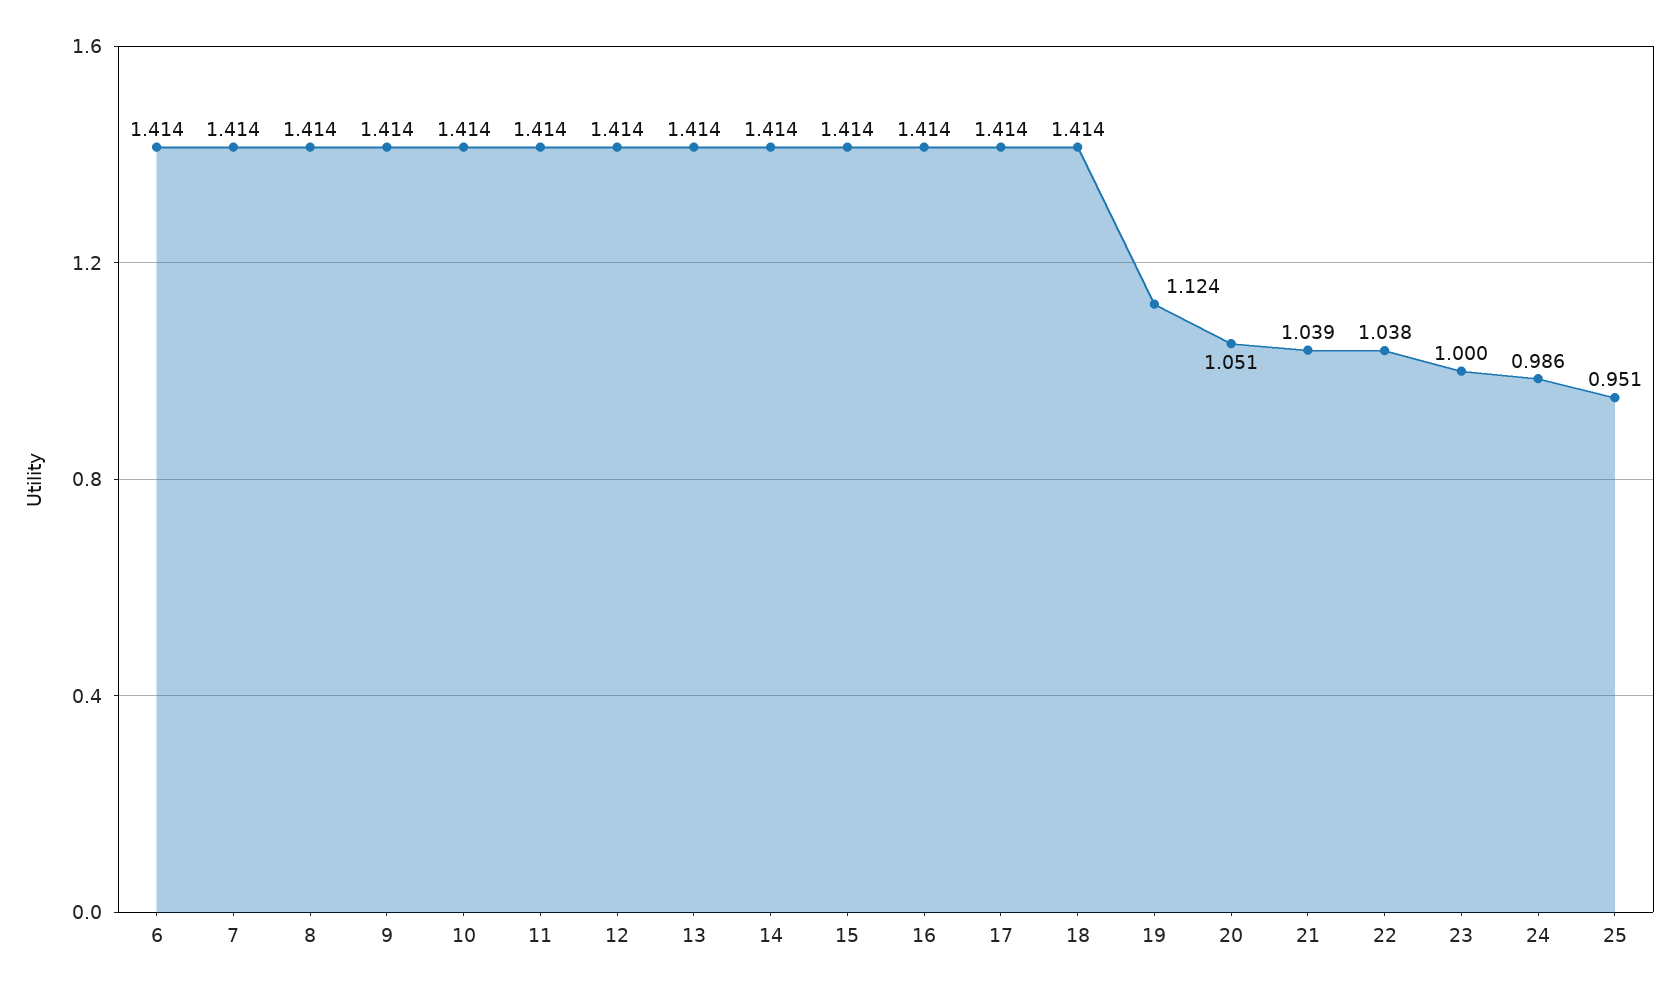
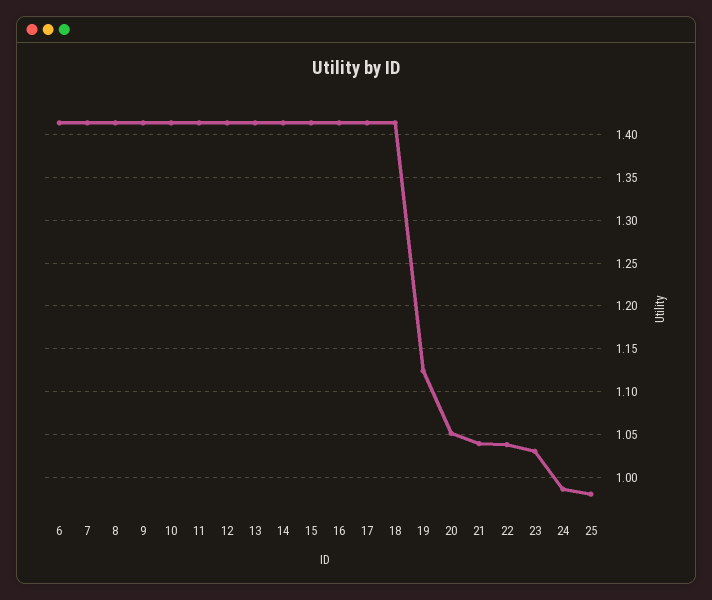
  {
    "6": 1.414,
    "7": 1.414,
    "8": 1.414,
    "9": 1.414,
    "10": 1.414,
    "11": 1.414,
    "12": 1.414,
    "13": 1.414,
    "14": 1.414,
    "15": 1.414,
    "16": 1.414,
    "17": 1.414,
    "18": 1.414,
    "19": 1.124,
    "20": 1.051,
    "21": 1.039,
    "22": 1.038,
-   "23": 1,
+   "23": 1.03,
    "24": 0.986,
-   "25": 0.951
+   "25": 0.98
  }

